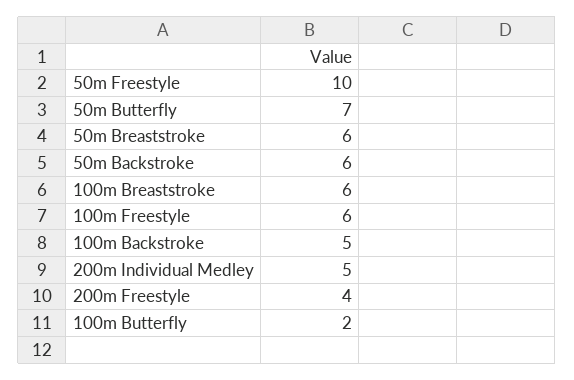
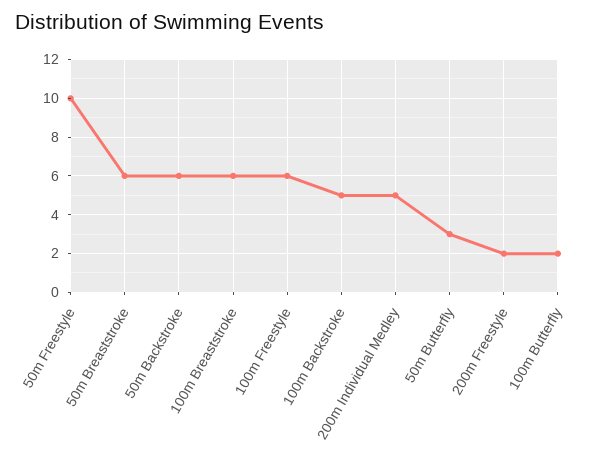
  {
    "50m Freestyle": 10,
-   "50m Butterfly": 7,
+   "50m Butterfly": 3,
    "50m Breaststroke": 6,
    "50m Backstroke": 6,
    "100m Breaststroke": 6,
    "100m Freestyle": 6,
    "100m Backstroke": 5,
    "200m Individual Medley": 5,
-   "200m Freestyle": 4,
+   "200m Freestyle": 2,
    "100m Butterfly": 2
  }

